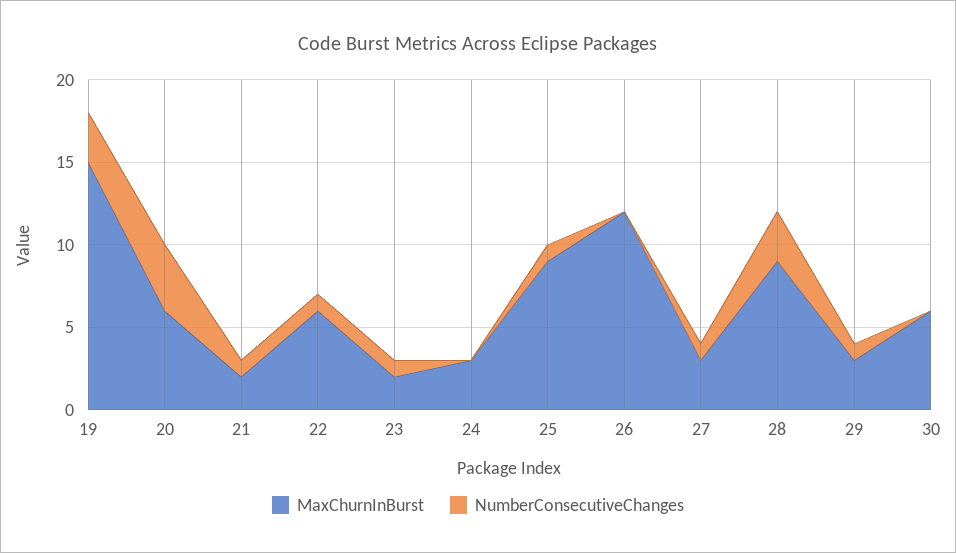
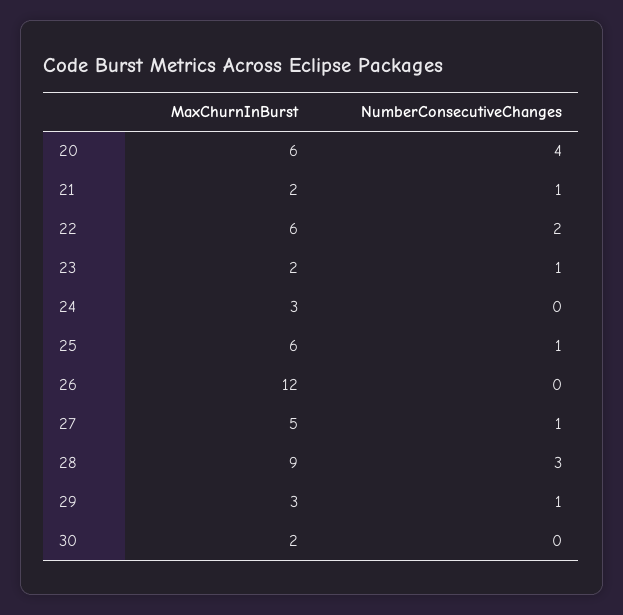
  {
    "MaxChurnInBurst": {
-     "19": 15,
      "20": 6,
      "21": 2,
      "22": 6,
      "23": 2,
      "24": 3,
-     "25": 9,
+     "25": 6,
      "26": 12,
-     "27": 3,
+     "27": 5,
      "28": 9,
      "29": 3,
-     "30": 6
+     "30": 2
    },
    "NumberConsecutiveChanges": {
-     "19": 3,
      "20": 4,
      "21": 1,
-     "22": 1,
+     "22": 2,
      "23": 1,
      "24": 0,
      "25": 1,
      "26": 0,
      "27": 1,
      "28": 3,
      "29": 1,
      "30": 0
    }
  }

